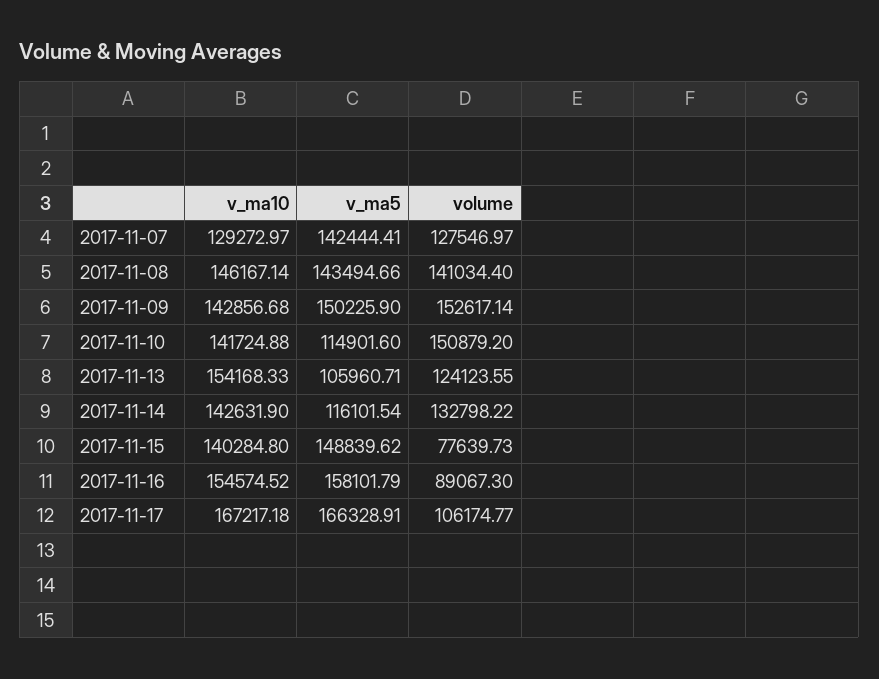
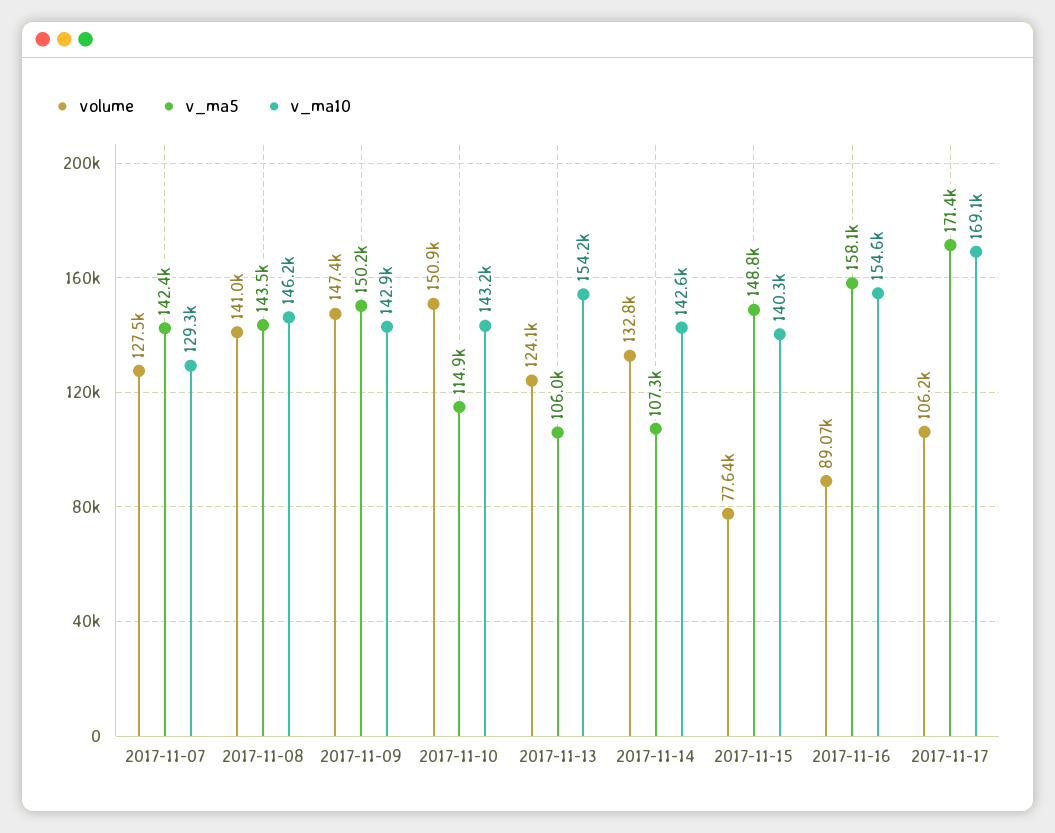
  {
    "v_ma10": {
      "2017-11-07": 129272.97,
      "2017-11-08": 146167.14,
      "2017-11-09": 142856.68,
-     "2017-11-10": 141724.88,
+     "2017-11-10": 143200,
      "2017-11-13": 154168.33,
      "2017-11-14": 142631.9,
      "2017-11-15": 140284.8,
      "2017-11-16": 154574.52,
-     "2017-11-17": 167217.18
+     "2017-11-17": 169100
    },
    "v_ma5": {
      "2017-11-07": 142444.41,
      "2017-11-08": 143494.66,
      "2017-11-09": 150225.9,
      "2017-11-10": 114901.6,
      "2017-11-13": 105960.71,
-     "2017-11-14": 116101.54,
+     "2017-11-14": 107300,
      "2017-11-15": 148839.62,
      "2017-11-16": 158101.79,
-     "2017-11-17": 166328.91
+     "2017-11-17": 171400
    },
    "volume": {
      "2017-11-07": 127546.97,
      "2017-11-08": 141034.4,
-     "2017-11-09": 152617.14,
+     "2017-11-09": 147400,
      "2017-11-10": 150879.2,
      "2017-11-13": 124123.55,
      "2017-11-14": 132798.22,
      "2017-11-15": 77639.73,
      "2017-11-16": 89067.3,
      "2017-11-17": 106174.77
    }
  }

